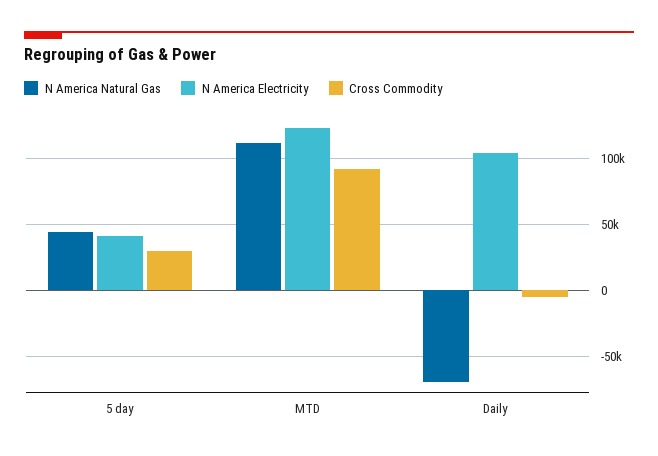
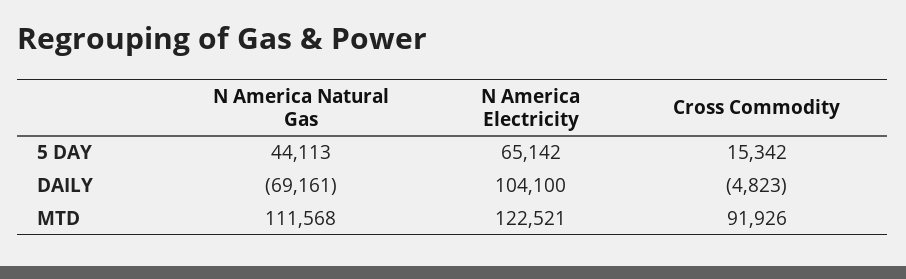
  {
    "N America Natural Gas": {
      "5 day": 44113,
      "MTD": 111568,
      "Daily": -69161
    },
    "N America Electricity": {
-     "5 day": 40000,
+     "5 day": 65142,
      "MTD": 122521,
      "Daily": 104100
    },
    "Cross Commodity": {
-     "5 day": 30000,
+     "5 day": 15342,
      "MTD": 91926,
      "Daily": -4823
    }
  }

